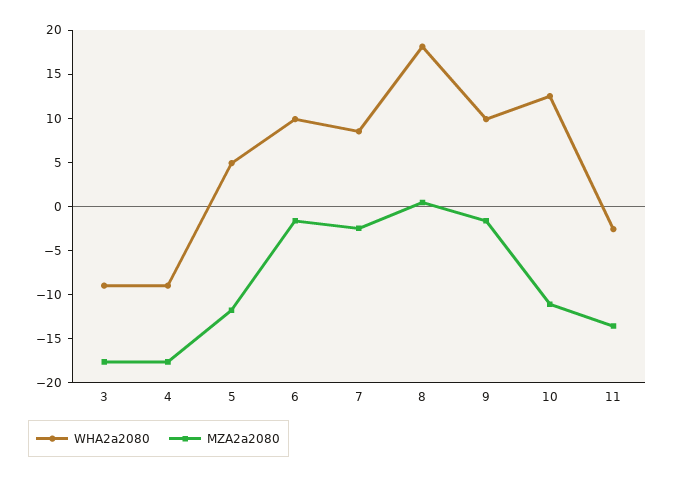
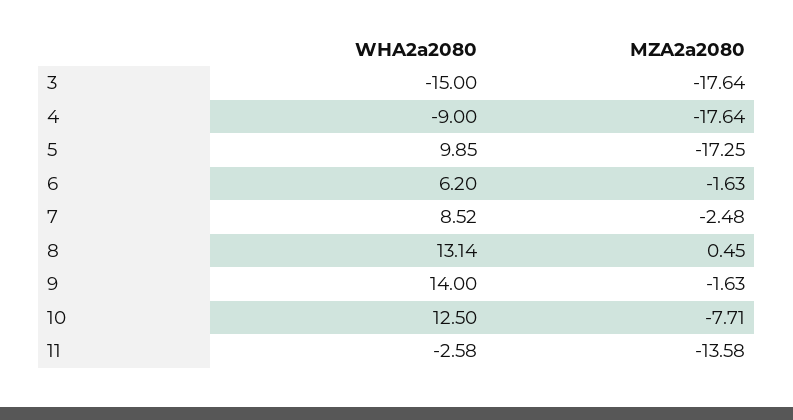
  {
    "WHA2a2080": {
-     "3": -9,
+     "3": -15,
      "4": -9,
-     "5": 5,
+     "5": 9.85,
-     "6": 10,
+     "6": 6.2,
      "7": 8.52,
-     "8": 18,
+     "8": 13.14,
-     "9": 10,
+     "9": 14,
      "10": 12.5,
      "11": -2.58
    },
    "MZA2a2080": {
      "3": -17.64,
      "4": -17.64,
-     "5": -12,
+     "5": -17.25,
      "6": -1.63,
      "7": -2.48,
      "8": 0.45,
      "9": -1.63,
-     "10": -11,
+     "10": -7.71,
      "11": -13.58
    }
  }

